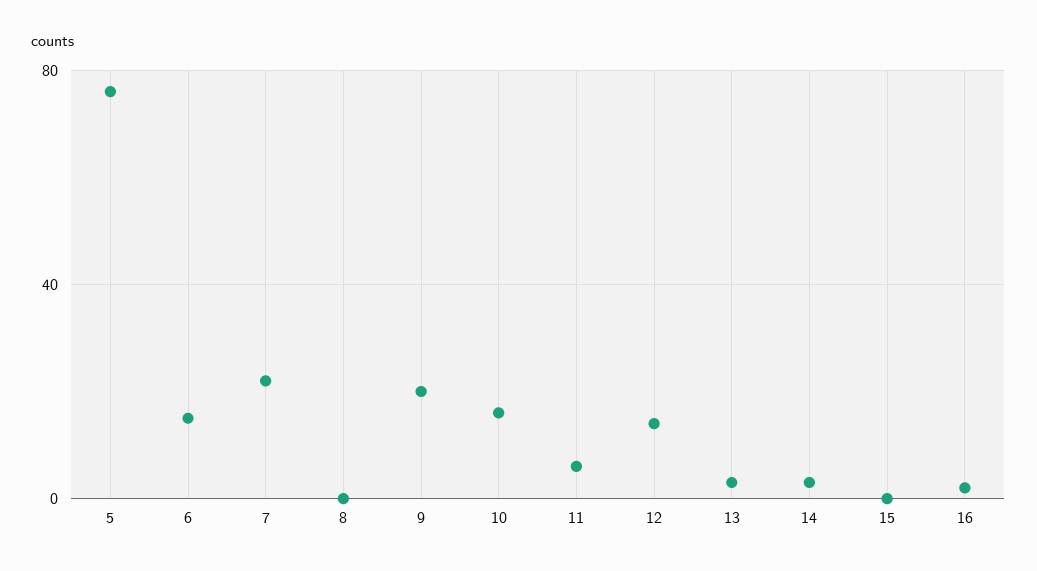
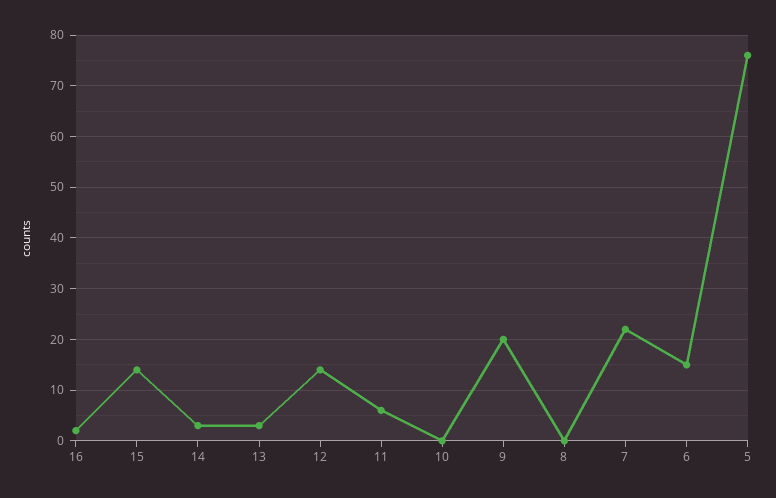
  {
    "5": 75,
    "6": 15,
    "7": 20,
    "8": 0,
    "9": 20,
-   "10": 15,
+   "10": 0,
    "11": 5,
    "12": 15,
    "13": 5,
    "14": 5,
-   "15": 0,
+   "15": 15,
    "16": 0
  }

